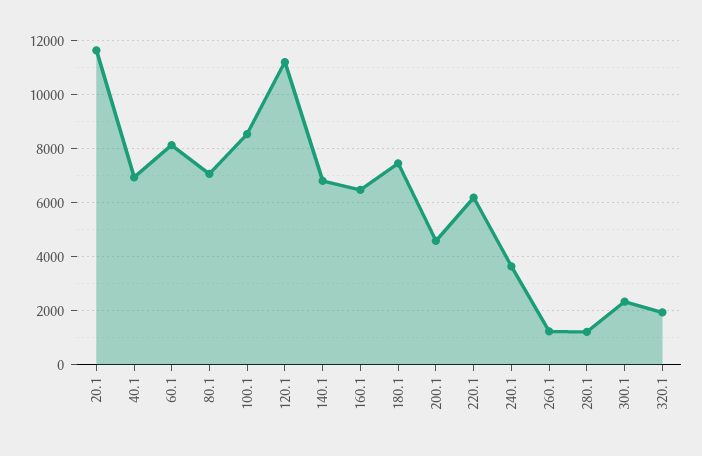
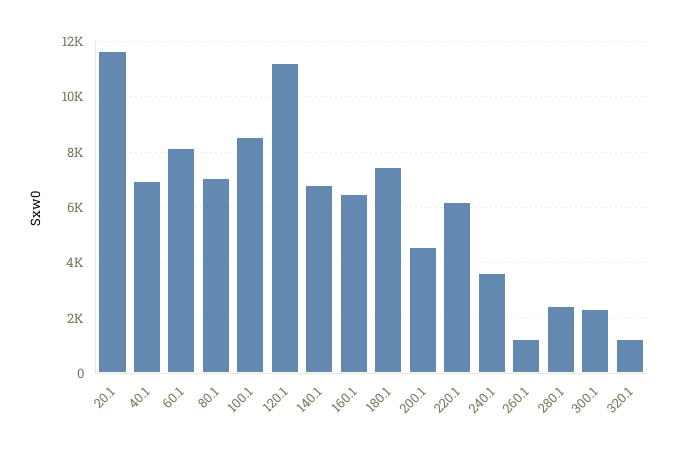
  {
    "20.1": 11750,
    "40.1": 7000,
    "60.1": 8250,
    "80.1": 7000,
    "100.1": 8500,
    "120.1": 11250,
    "140.1": 6750,
    "160.1": 6500,
    "180.1": 7500,
    "200.1": 4500,
    "220.1": 6250,
    "240.1": 3750,
    "260.1": 1250,
-   "280.1": 1250,
+   "280.1": 2500,
    "300.1": 2250,
-   "320.1": 2000
+   "320.1": 1250
  }

